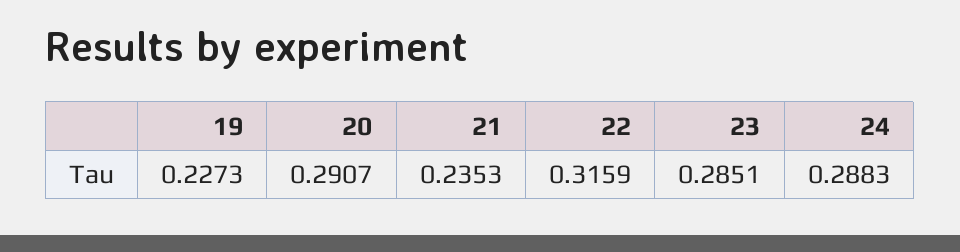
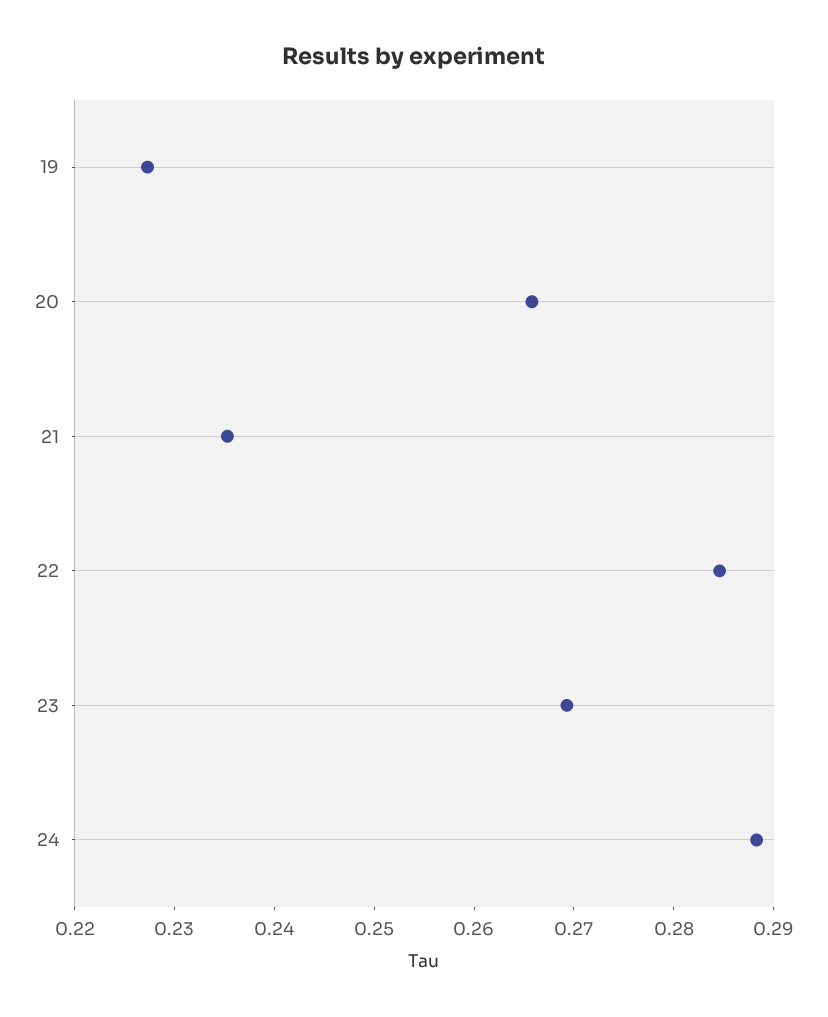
  {
    "19": 0.2273,
-   "20": 0.2907,
+   "20": 0.266,
    "21": 0.2353,
-   "22": 0.3159,
+   "22": 0.284,
-   "23": 0.2851,
+   "23": 0.27,
    "24": 0.2883
  }

